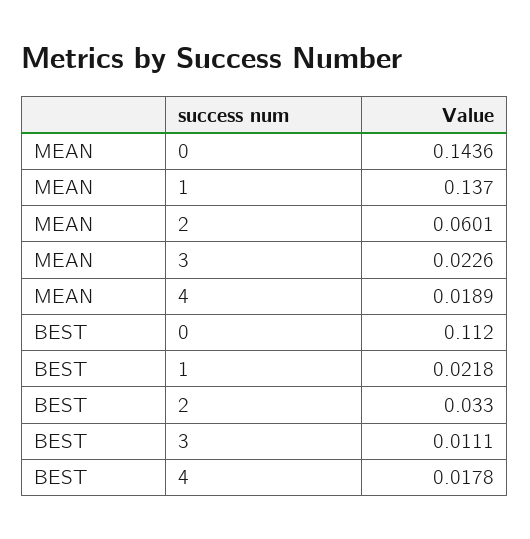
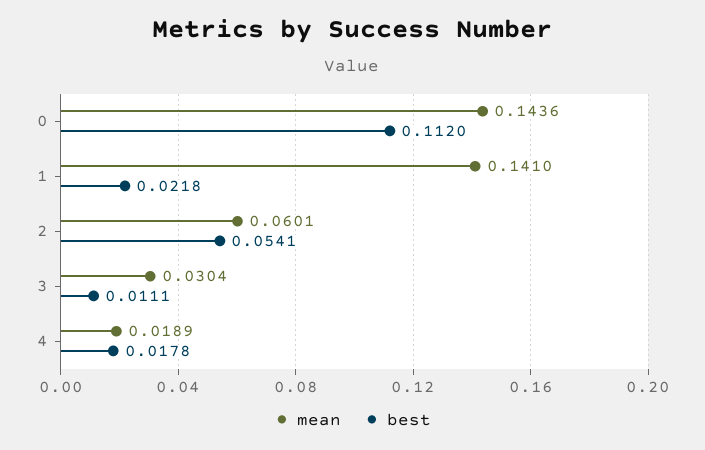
  {
    "MEAN": {
      "0": 0.1436,
-     "1": 0.137,
+     "1": 0.141,
      "2": 0.0601,
-     "3": 0.0226,
+     "3": 0.0304,
      "4": 0.0189
    },
    "BEST": {
      "0": 0.112,
      "1": 0.0218,
-     "2": 0.033,
+     "2": 0.0541,
      "3": 0.0111,
      "4": 0.0178
    }
  }

